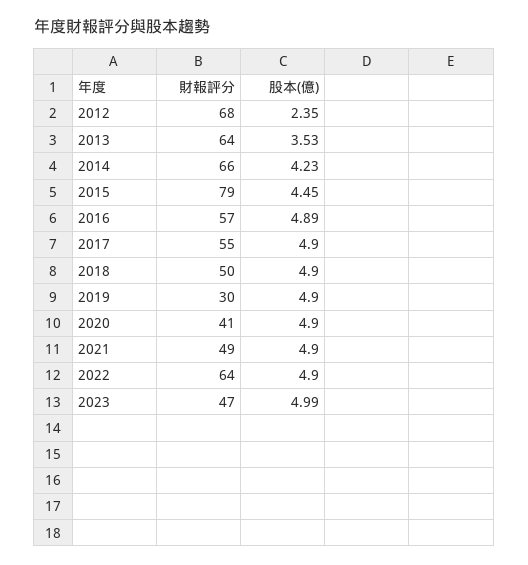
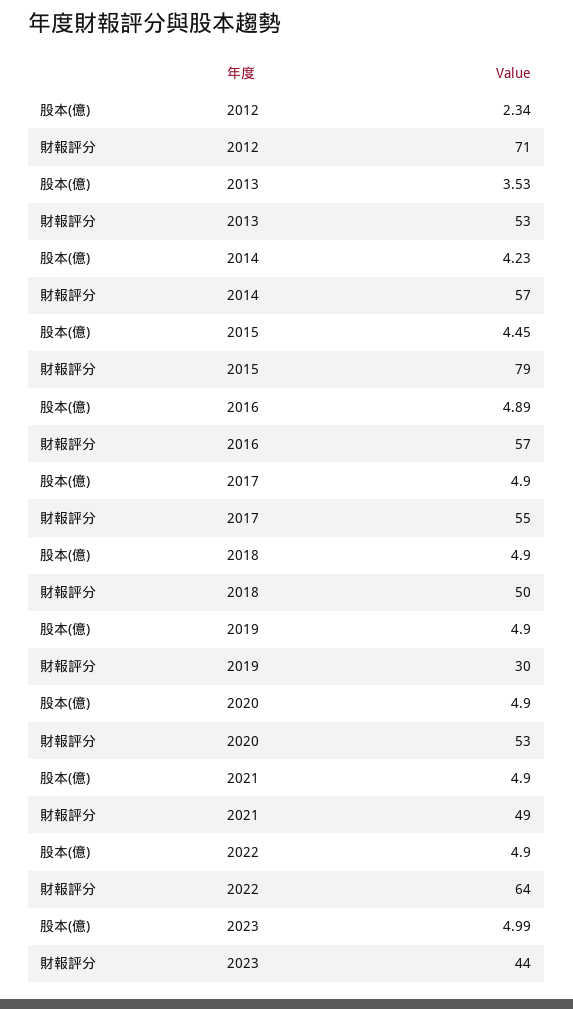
  {
    "財報評分": {
-     "2012": 68,
+     "2012": 71,
-     "2013": 64,
+     "2013": 53,
-     "2014": 66,
+     "2014": 57,
      "2015": 79,
      "2016": 57,
      "2017": 55,
      "2018": 50,
      "2019": 30,
-     "2020": 41,
+     "2020": 53,
      "2021": 49,
      "2022": 64,
-     "2023": 47
+     "2023": 44
    },
    "股本(億)": {
-     "2012": 2.35,
+     "2012": 2.34,
      "2013": 3.53,
      "2014": 4.23,
      "2015": 4.45,
      "2016": 4.89,
      "2017": 4.9,
      "2018": 4.9,
      "2019": 4.9,
      "2020": 4.9,
      "2021": 4.9,
      "2022": 4.9,
      "2023": 4.99
    }
  }

